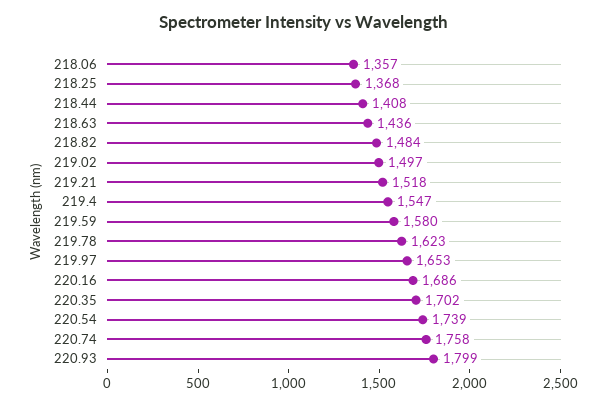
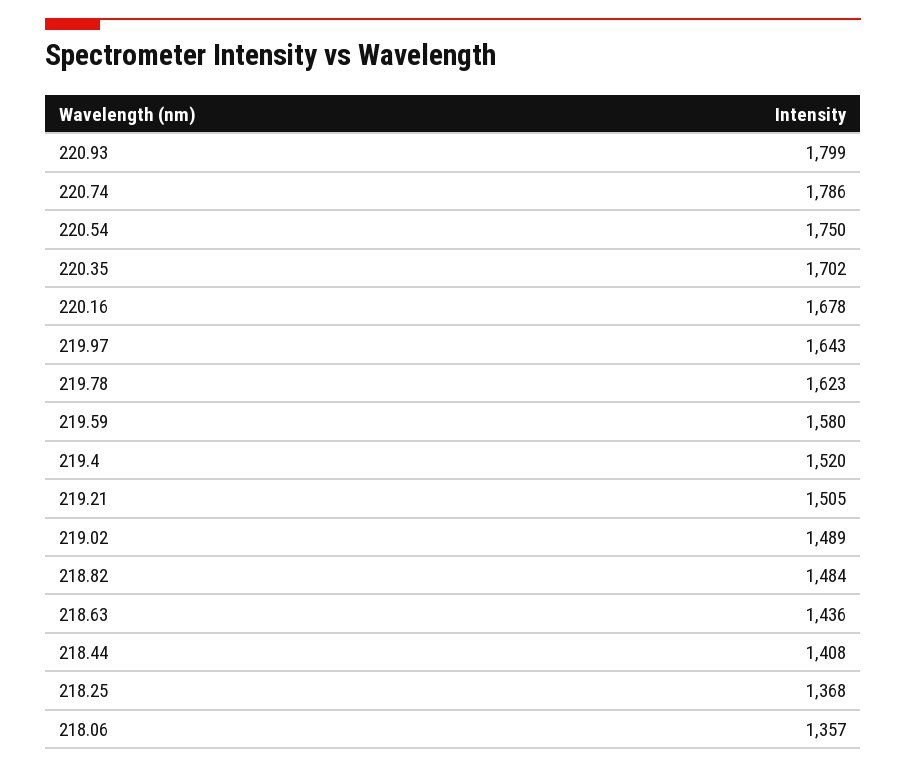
  {
    "218.06": 1357,
    "218.25": 1368,
    "218.44": 1408,
    "218.63": 1436,
    "218.82": 1484,
-   "219.02": 1497,
+   "219.02": 1489,
-   "219.21": 1518,
+   "219.21": 1505,
-   "219.4": 1547,
+   "219.4": 1520,
    "219.59": 1580,
    "219.78": 1623,
-   "219.97": 1653,
+   "219.97": 1643,
-   "220.16": 1686,
+   "220.16": 1678,
    "220.35": 1702,
-   "220.54": 1739,
+   "220.54": 1750,
-   "220.74": 1758,
+   "220.74": 1786,
    "220.93": 1799
  }

